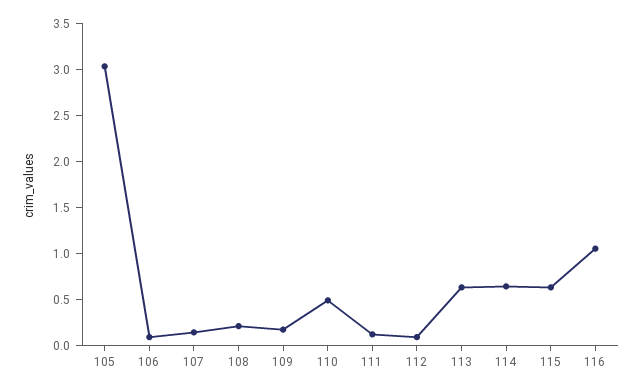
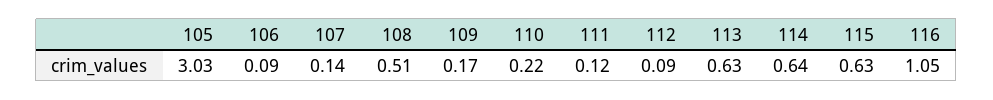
  {
    "105": 3.03,
    "106": 0.09,
    "107": 0.14,
-   "108": 0.2,
+   "108": 0.51,
    "109": 0.17,
-   "110": 0.5,
+   "110": 0.22,
    "111": 0.12,
    "112": 0.09,
    "113": 0.63,
    "114": 0.64,
    "115": 0.63,
    "116": 1.05
  }

